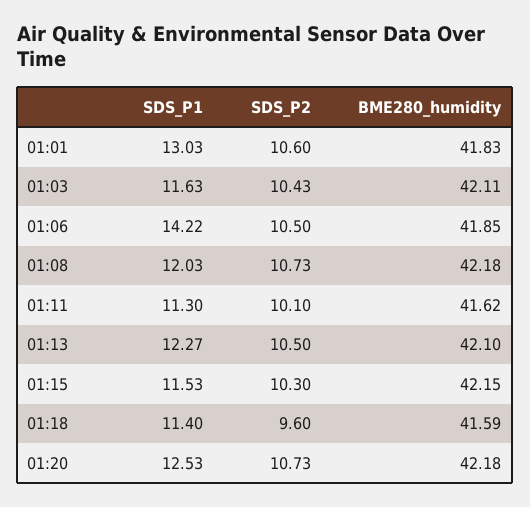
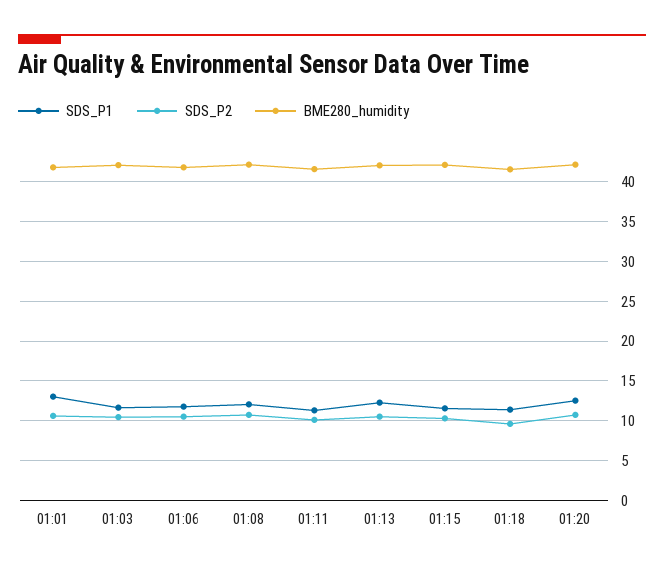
  {
    "SDS_P1": {
      "01:01": 13.03,
      "01:03": 11.63,
-     "01:06": 14.22,
+     "01:06": 12,
      "01:08": 12.03,
      "01:11": 11.3,
      "01:13": 12.27,
      "01:15": 11.53,
      "01:18": 11.4,
      "01:20": 12.53
    },
    "SDS_P2": {
      "01:01": 10.6,
      "01:03": 10.43,
      "01:06": 10.5,
      "01:08": 10.73,
      "01:11": 10.1,
      "01:13": 10.5,
      "01:15": 10.3,
      "01:18": 9.6,
      "01:20": 10.73
    },
    "BME280_humidity": {
      "01:01": 41.83,
      "01:03": 42.11,
      "01:06": 41.85,
      "01:08": 42.18,
      "01:11": 41.62,
      "01:13": 42.1,
      "01:15": 42.15,
      "01:18": 41.59,
      "01:20": 42.18
    }
  }

